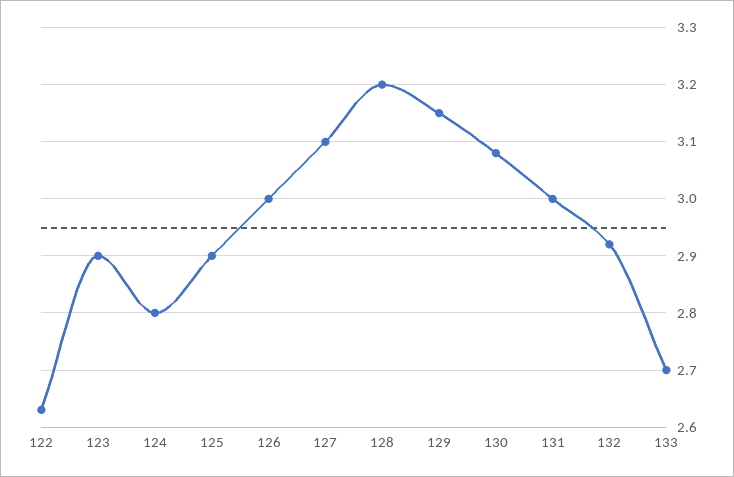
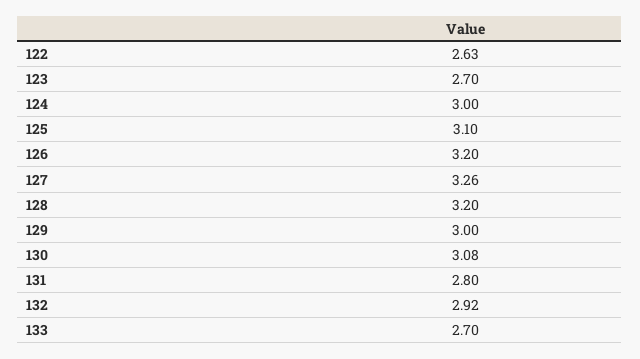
  {
    "122": 2.63,
-   "123": 2.9,
+   "123": 2.7,
-   "124": 2.8,
+   "124": 3,
-   "125": 2.9,
+   "125": 3.1,
-   "126": 3,
+   "126": 3.2,
-   "127": 3.1,
+   "127": 3.26,
    "128": 3.2,
-   "129": 3.15,
+   "129": 3,
    "130": 3.08,
-   "131": 3,
+   "131": 2.8,
    "132": 2.92,
    "133": 2.7
  }

